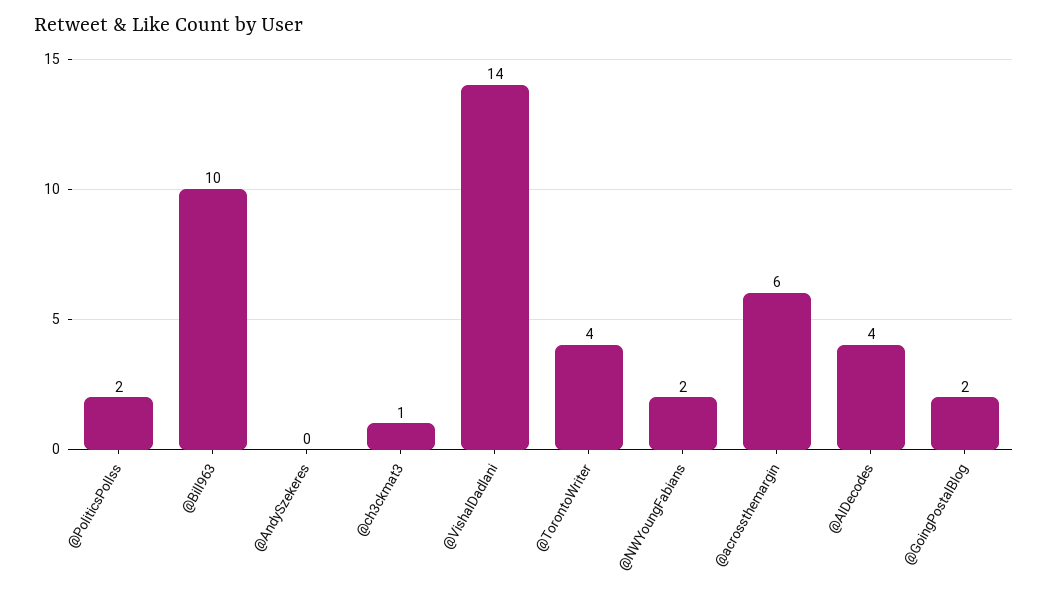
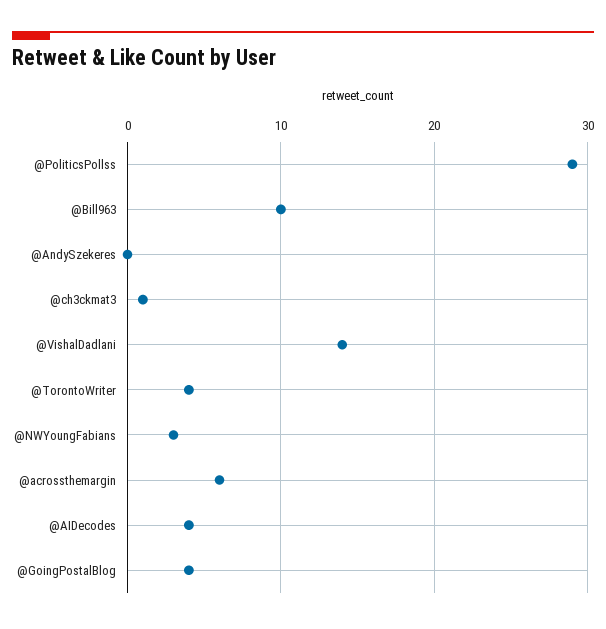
  {
-   "@PoliticsPollss": 2,
+   "@PoliticsPollss": 29,
    "@Bill963": 10,
    "@AndySzekeres": 0,
    "@ch3ckmat3": 1,
    "@VishalDadlani": 14,
    "@TorontoWriter": 4,
-   "@NWYoungFabians": 2,
+   "@NWYoungFabians": 3,
    "@acrossthemargin": 6,
    "@AIDecodes": 4,
-   "@GoingPostalBlog": 2
+   "@GoingPostalBlog": 4
  }

